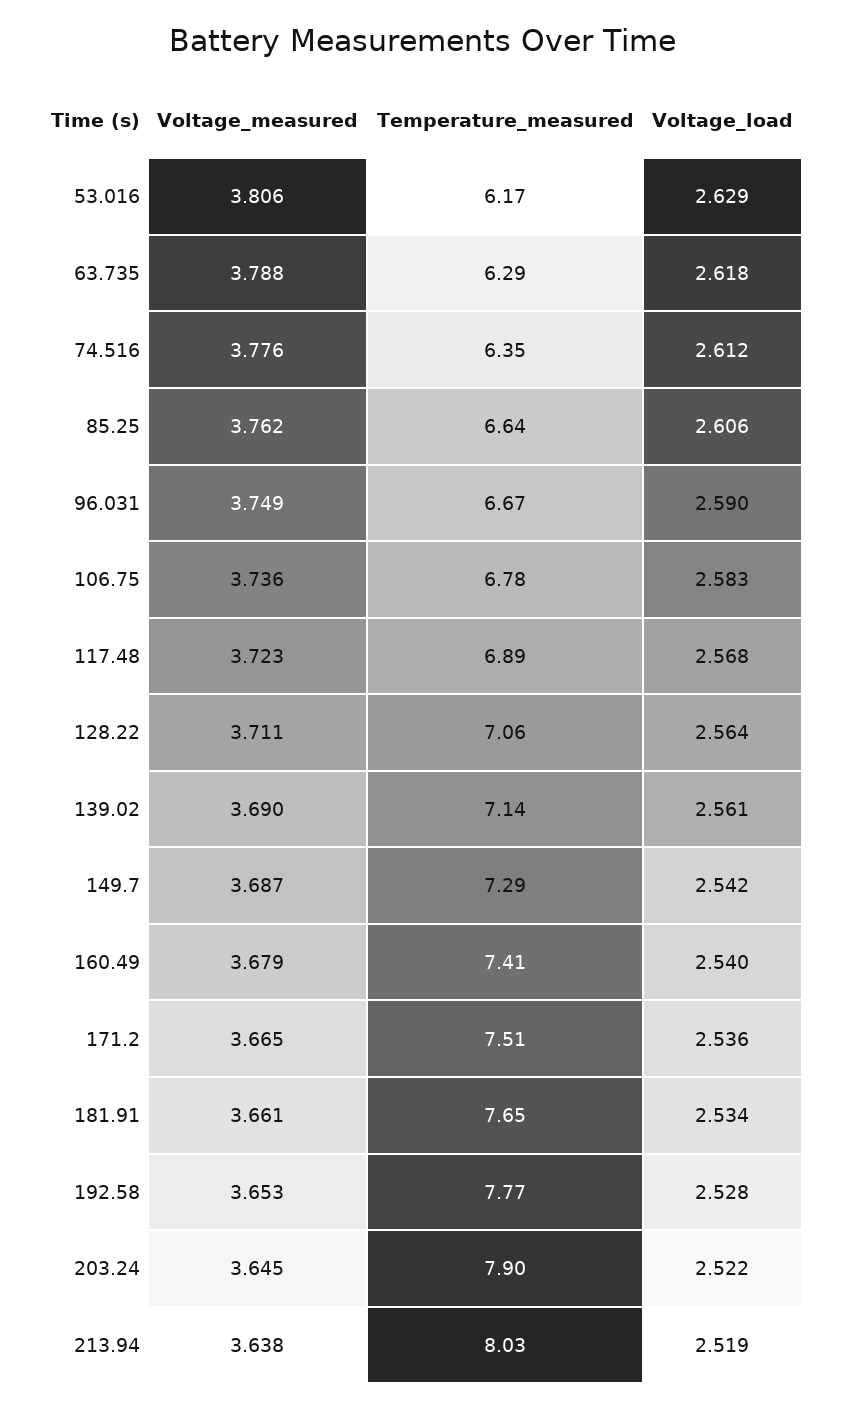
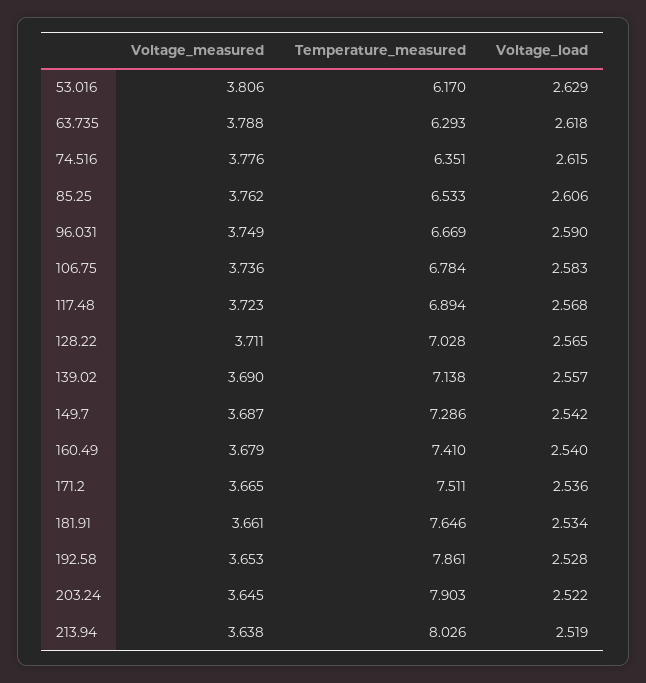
  {
    "Voltage_measured": {
      "53.016": 3.806,
      "63.735": 3.788,
      "74.516": 3.776,
      "85.25": 3.762,
      "96.031": 3.749,
      "106.75": 3.736,
      "117.48": 3.723,
      "128.22": 3.711,
      "139.02": 3.69,
      "149.7": 3.687,
      "160.49": 3.679,
      "171.2": 3.665,
      "181.91": 3.661,
      "192.58": 3.653,
      "203.24": 3.645,
      "213.94": 3.638
    },
    "Temperature_measured": {
      "53.016": 6.17,
      "63.735": 6.293,
      "74.516": 6.351,
-     "85.25": 6.64,
+     "85.25": 6.533,
      "96.031": 6.669,
      "106.75": 6.784,
      "117.48": 6.894,
-     "128.22": 7.06,
+     "128.22": 7.028,
      "139.02": 7.138,
      "149.7": 7.286,
      "160.49": 7.41,
      "171.2": 7.511,
      "181.91": 7.646,
-     "192.58": 7.77,
+     "192.58": 7.861,
      "203.24": 7.903,
      "213.94": 8.026
    },
    "Voltage_load": {
      "53.016": 2.629,
      "63.735": 2.618,
-     "74.516": 2.612,
+     "74.516": 2.615,
      "85.25": 2.606,
      "96.031": 2.59,
      "106.75": 2.583,
      "117.48": 2.568,
-     "128.22": 2.564,
+     "128.22": 2.565,
-     "139.02": 2.561,
+     "139.02": 2.557,
      "149.7": 2.542,
      "160.49": 2.54,
      "171.2": 2.536,
      "181.91": 2.534,
      "192.58": 2.528,
      "203.24": 2.522,
      "213.94": 2.519
    }
  }

